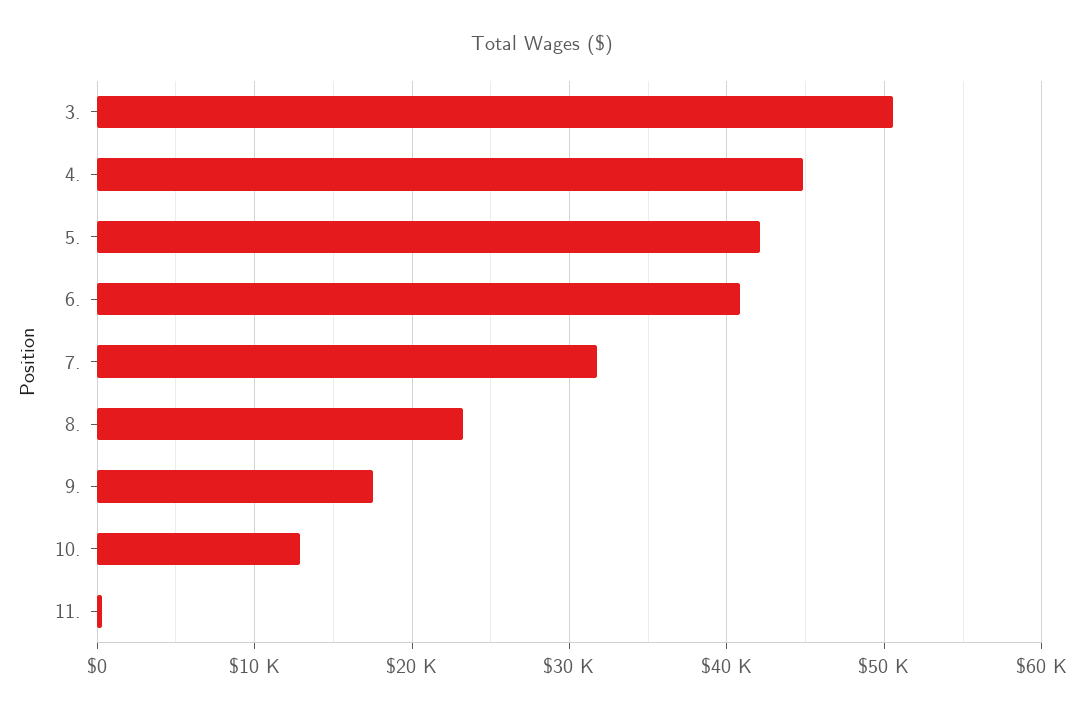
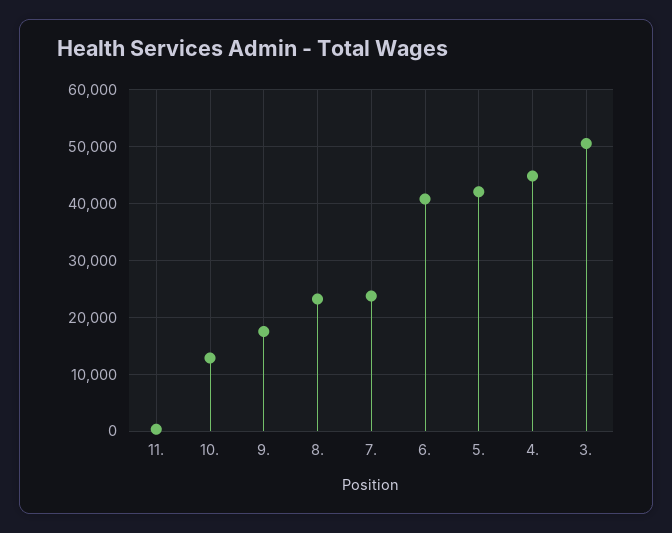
  {
    "3.": 51000,
    "4.": 45000,
    "5.": 42000,
    "6.": 41000,
-   "7.": 32000,
+   "7.": 24000,
    "8.": 23000,
    "9.": 18000,
    "10.": 13000,
    "11.": 0
  }

